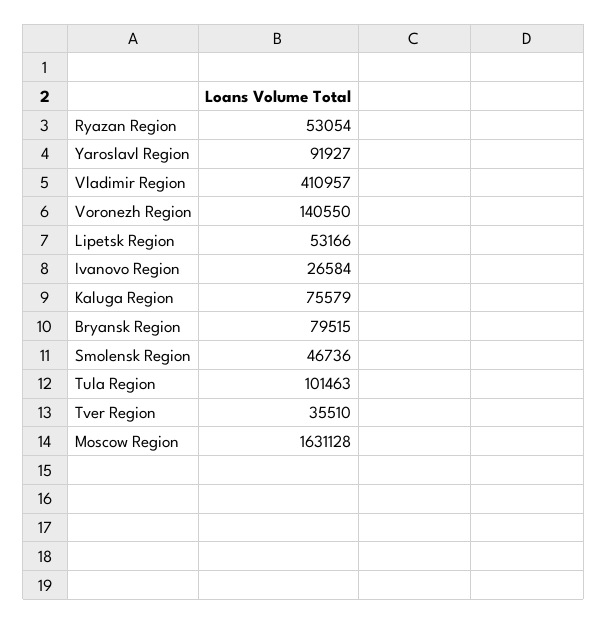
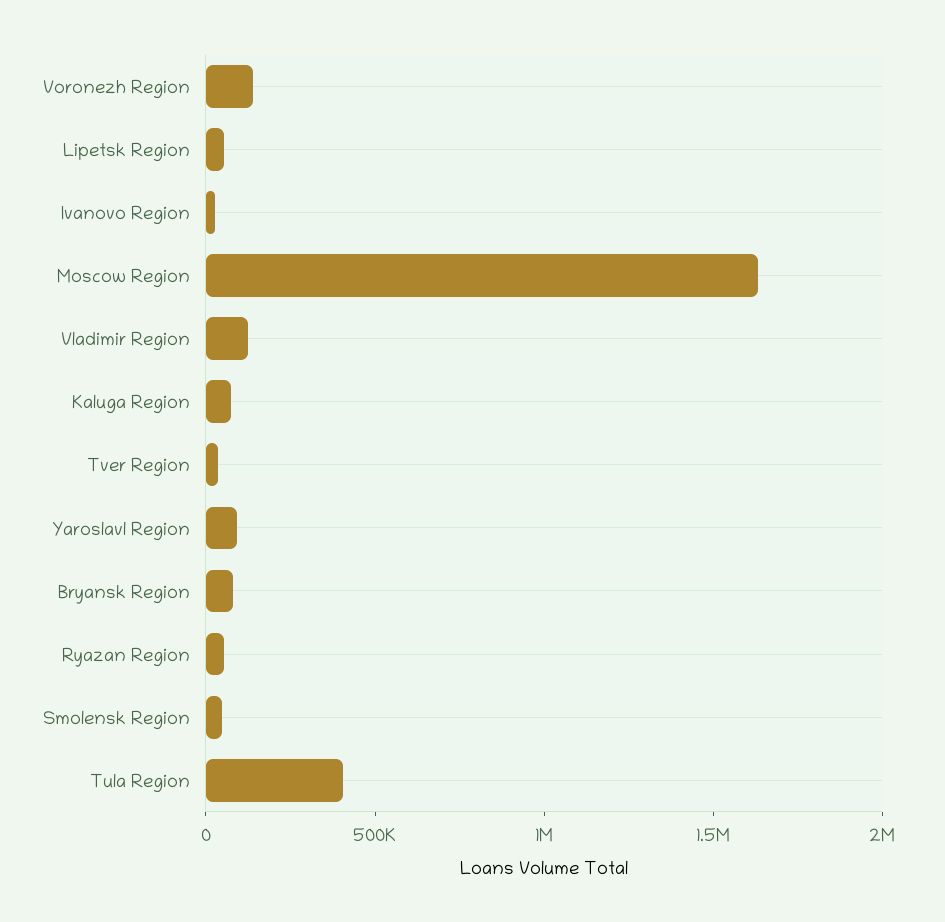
  {
    "Ryazan Region": 53054,
    "Yaroslavl Region": 91927,
-   "Vladimir Region": 410957,
+   "Vladimir Region": 100000,
    "Voronezh Region": 140550,
    "Lipetsk Region": 53166,
    "Ivanovo Region": 26584,
    "Kaluga Region": 75579,
    "Bryansk Region": 79515,
    "Smolensk Region": 46736,
-   "Tula Region": 101463,
+   "Tula Region": 400000,
    "Tver Region": 35510,
    "Moscow Region": 1631128
  }

